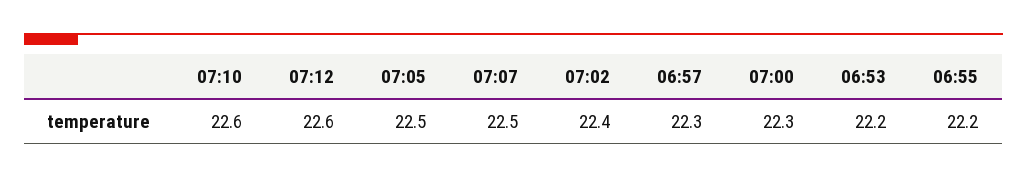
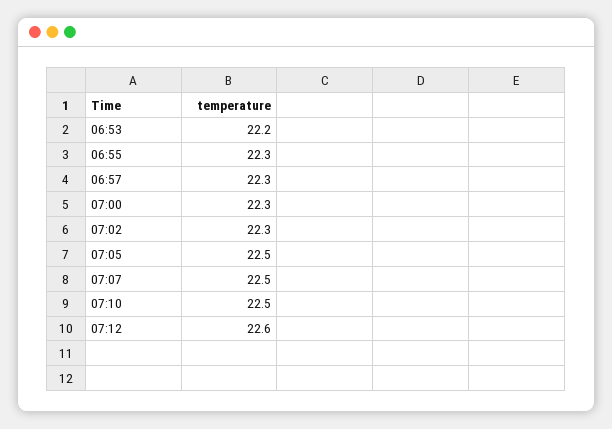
  {
-   "07:10": 22.6,
+   "07:10": 22.5,
    "07:12": 22.6,
    "07:05": 22.5,
    "07:07": 22.5,
-   "07:02": 22.4,
+   "07:02": 22.3,
    "06:57": 22.3,
    "07:00": 22.3,
    "06:53": 22.2,
-   "06:55": 22.2
+   "06:55": 22.3
  }

